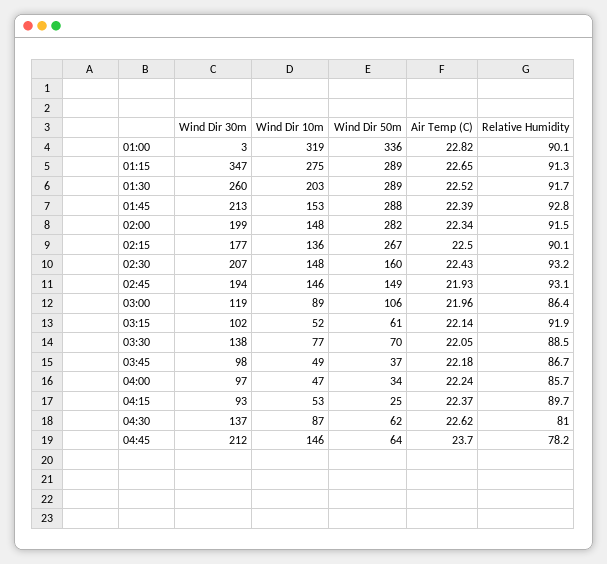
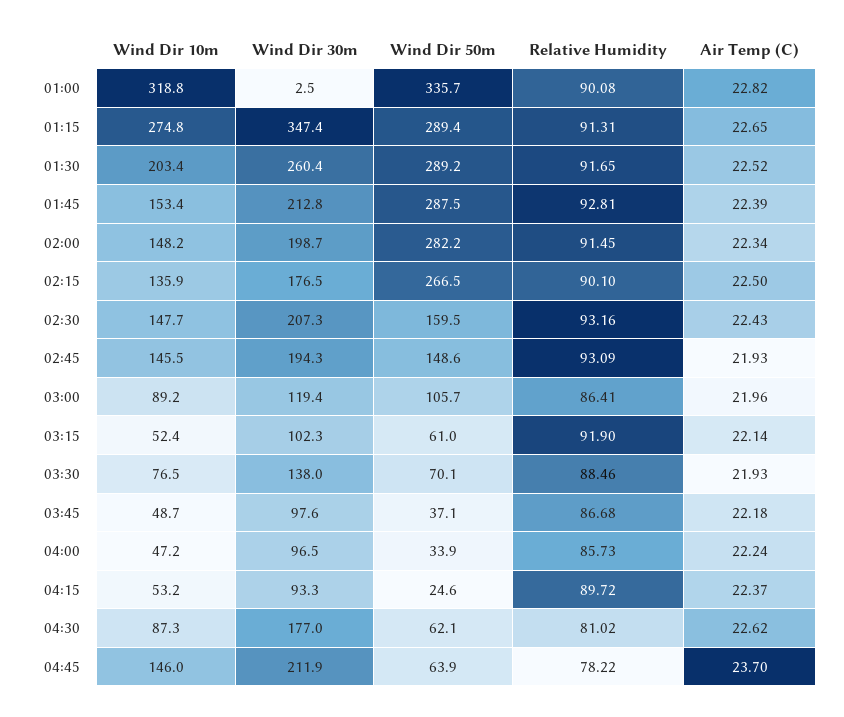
  {
    "Wind Dir 30m": {
      "01:00": 2.5,
      "01:15": 347.4,
      "01:30": 260.4,
      "01:45": 212.8,
      "02:00": 198.7,
      "02:15": 176.5,
      "02:30": 207.3,
      "02:45": 194.3,
      "03:00": 119.4,
      "03:15": 102.3,
      "03:30": 138,
      "03:45": 97.6,
      "04:00": 96.5,
      "04:15": 93.3,
-     "04:30": 137,
+     "04:30": 177,
      "04:45": 211.9
    },
    "Wind Dir 10m": {
      "01:00": 318.8,
      "01:15": 274.8,
      "01:30": 203.4,
      "01:45": 153.4,
      "02:00": 148.2,
      "02:15": 135.9,
      "02:30": 147.7,
      "02:45": 145.5,
      "03:00": 89.2,
      "03:15": 52.4,
      "03:30": 76.5,
      "03:45": 48.7,
      "04:00": 47.2,
      "04:15": 53.2,
      "04:30": 87.3,
      "04:45": 146
    },
    "Wind Dir 50m": {
      "01:00": 335.7,
      "01:15": 289.4,
      "01:30": 289.2,
      "01:45": 287.5,
      "02:00": 282.2,
      "02:15": 266.5,
      "02:30": 159.5,
      "02:45": 148.6,
      "03:00": 105.7,
      "03:15": 61,
      "03:30": 70.1,
      "03:45": 37.1,
      "04:00": 33.9,
      "04:15": 24.6,
      "04:30": 62.1,
      "04:45": 63.9
    },
    "Air Temp (C)": {
      "01:00": 22.82,
      "01:15": 22.65,
      "01:30": 22.52,
      "01:45": 22.39,
      "02:00": 22.34,
      "02:15": 22.5,
      "02:30": 22.43,
      "02:45": 21.93,
      "03:00": 21.96,
      "03:15": 22.14,
-     "03:30": 22.05,
+     "03:30": 21.93,
      "03:45": 22.18,
      "04:00": 22.24,
      "04:15": 22.37,
      "04:30": 22.62,
      "04:45": 23.7
    },
    "Relative Humidity": {
      "01:00": 90.08,
      "01:15": 91.31,
      "01:30": 91.65,
      "01:45": 92.81,
      "02:00": 91.45,
      "02:15": 90.1,
      "02:30": 93.16,
      "02:45": 93.09,
      "03:00": 86.41,
      "03:15": 91.9,
      "03:30": 88.46,
      "03:45": 86.68,
      "04:00": 85.73,
      "04:15": 89.72,
      "04:30": 81.02,
      "04:45": 78.22
    }
  }

